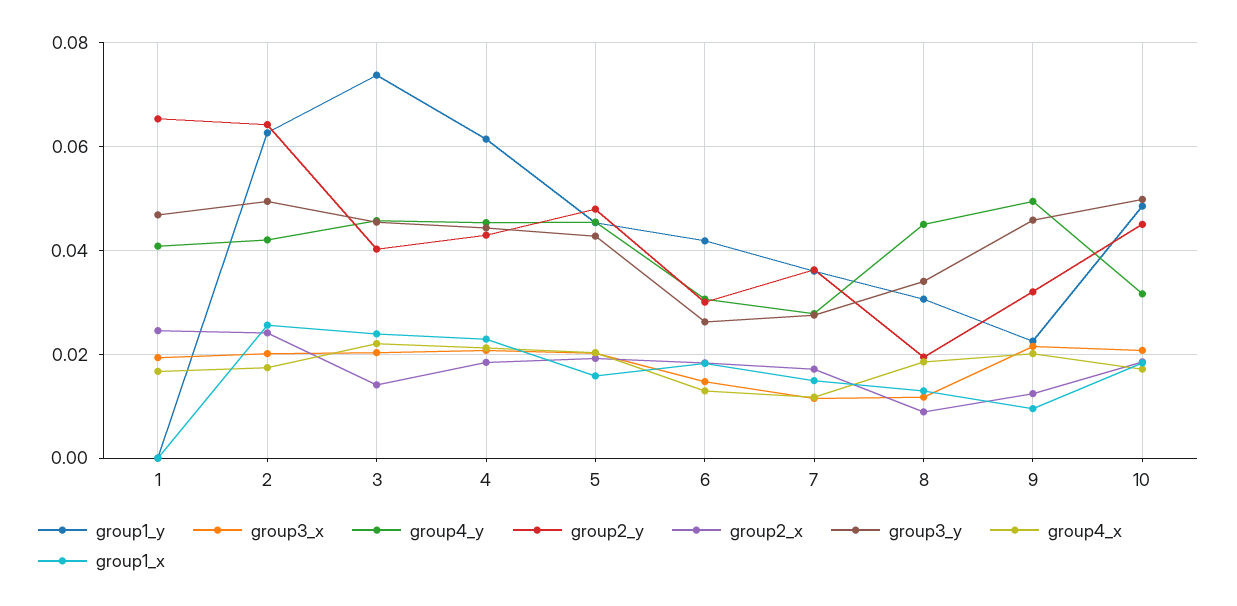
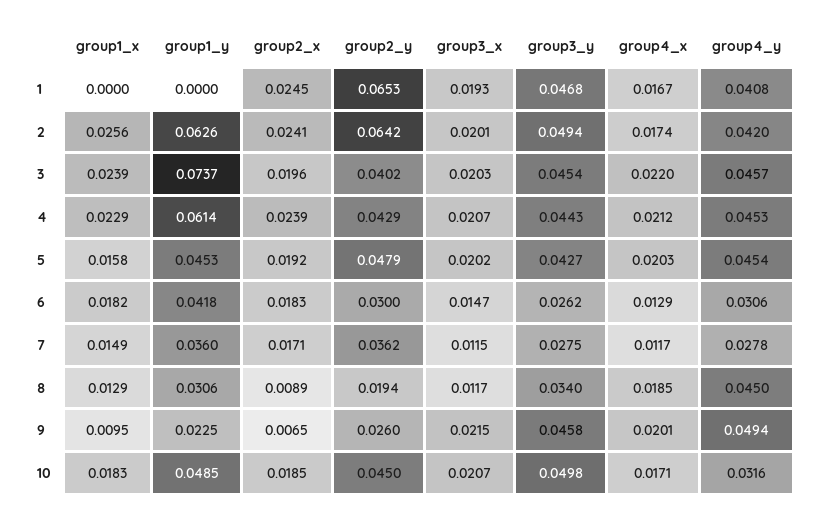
  {
    "group1_y": {
      "1": 0,
      "2": 0.0626,
      "3": 0.0737,
      "4": 0.0614,
      "5": 0.0453,
      "6": 0.0418,
      "7": 0.036,
      "8": 0.0306,
      "9": 0.0225,
      "10": 0.0485
    },
    "group3_x": {
      "1": 0.0193,
      "2": 0.0201,
      "3": 0.0203,
      "4": 0.0207,
      "5": 0.0202,
      "6": 0.0147,
      "7": 0.0115,
      "8": 0.0117,
      "9": 0.0215,
      "10": 0.0207
    },
    "group4_y": {
      "1": 0.0408,
      "2": 0.042,
      "3": 0.0457,
      "4": 0.0453,
      "5": 0.0454,
      "6": 0.0306,
      "7": 0.0278,
      "8": 0.045,
      "9": 0.0494,
      "10": 0.0316
    },
    "group2_y": {
      "1": 0.0653,
      "2": 0.0642,
      "3": 0.0402,
      "4": 0.0429,
      "5": 0.0479,
      "6": 0.03,
      "7": 0.0362,
      "8": 0.0194,
-     "9": 0.032,
+     "9": 0.026,
      "10": 0.045
    },
    "group2_x": {
      "1": 0.0245,
      "2": 0.0241,
-     "3": 0.014,
+     "3": 0.0196,
-     "4": 0.018,
+     "4": 0.0239,
      "5": 0.0192,
      "6": 0.0183,
      "7": 0.0171,
      "8": 0.0089,
-     "9": 0.012,
+     "9": 0.0065,
      "10": 0.0185
    },
    "group3_y": {
      "1": 0.0468,
      "2": 0.0494,
      "3": 0.0454,
      "4": 0.0443,
      "5": 0.0427,
      "6": 0.0262,
      "7": 0.0275,
      "8": 0.034,
      "9": 0.0458,
      "10": 0.0498
    },
    "group4_x": {
      "1": 0.0167,
      "2": 0.0174,
      "3": 0.022,
      "4": 0.0212,
      "5": 0.0203,
      "6": 0.0129,
      "7": 0.0117,
      "8": 0.0185,
      "9": 0.0201,
      "10": 0.0171
    },
    "group1_x": {
      "1": 0,
      "2": 0.0256,
      "3": 0.0239,
      "4": 0.0229,
      "5": 0.0158,
      "6": 0.0182,
      "7": 0.0149,
      "8": 0.0129,
      "9": 0.0095,
      "10": 0.0183
    }
  }

